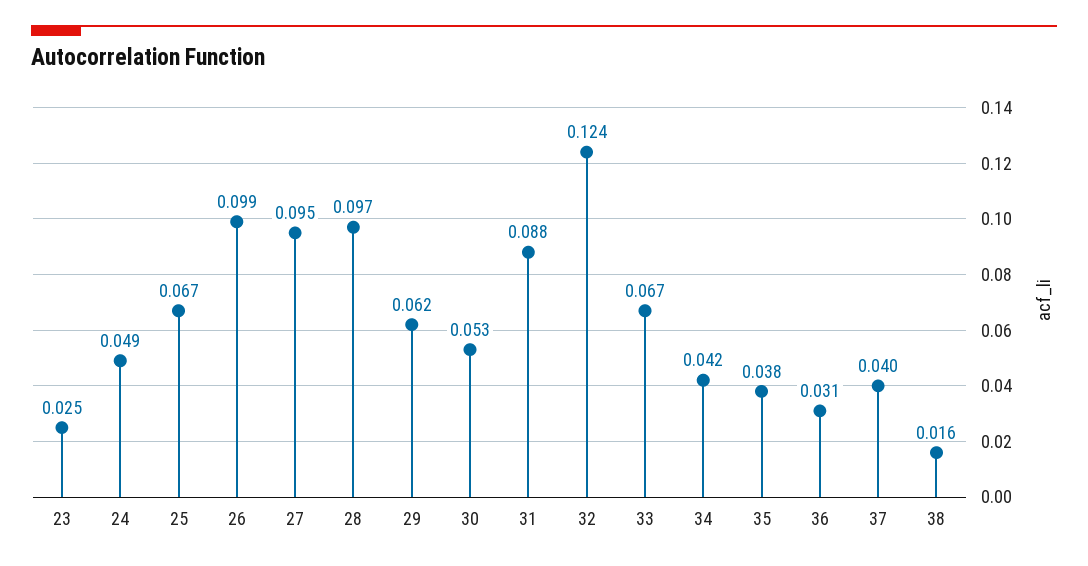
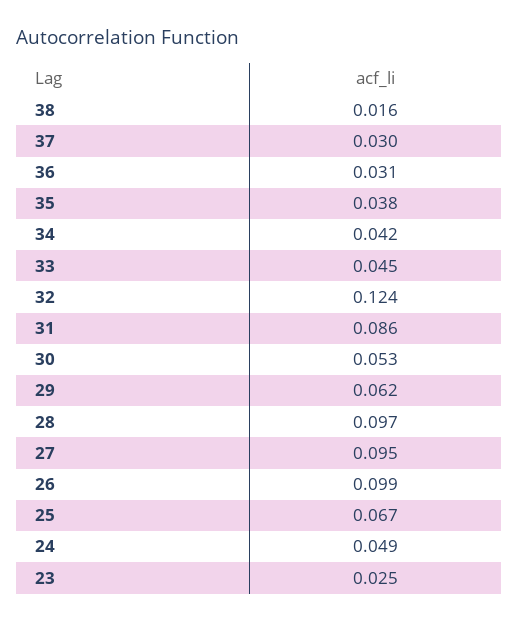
  {
    "23": 0.025,
    "24": 0.049,
    "25": 0.067,
    "26": 0.099,
    "27": 0.095,
    "28": 0.097,
    "29": 0.062,
    "30": 0.053,
-   "31": 0.088,
+   "31": 0.086,
    "32": 0.124,
-   "33": 0.067,
+   "33": 0.045,
    "34": 0.042,
    "35": 0.038,
    "36": 0.031,
-   "37": 0.04,
+   "37": 0.03,
    "38": 0.016
  }

